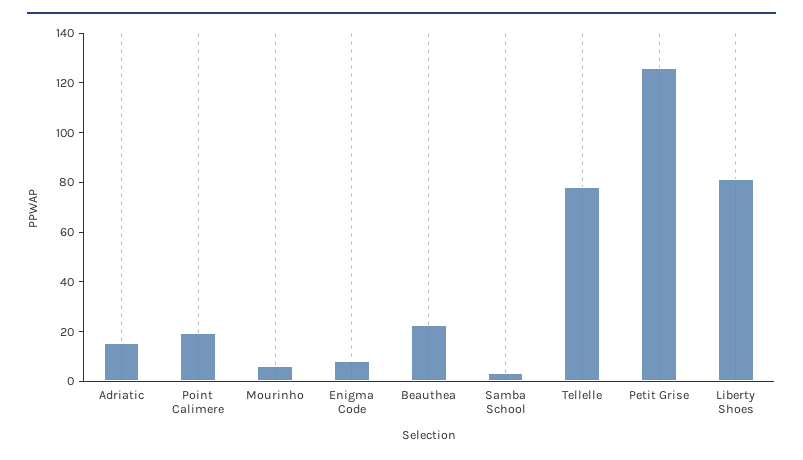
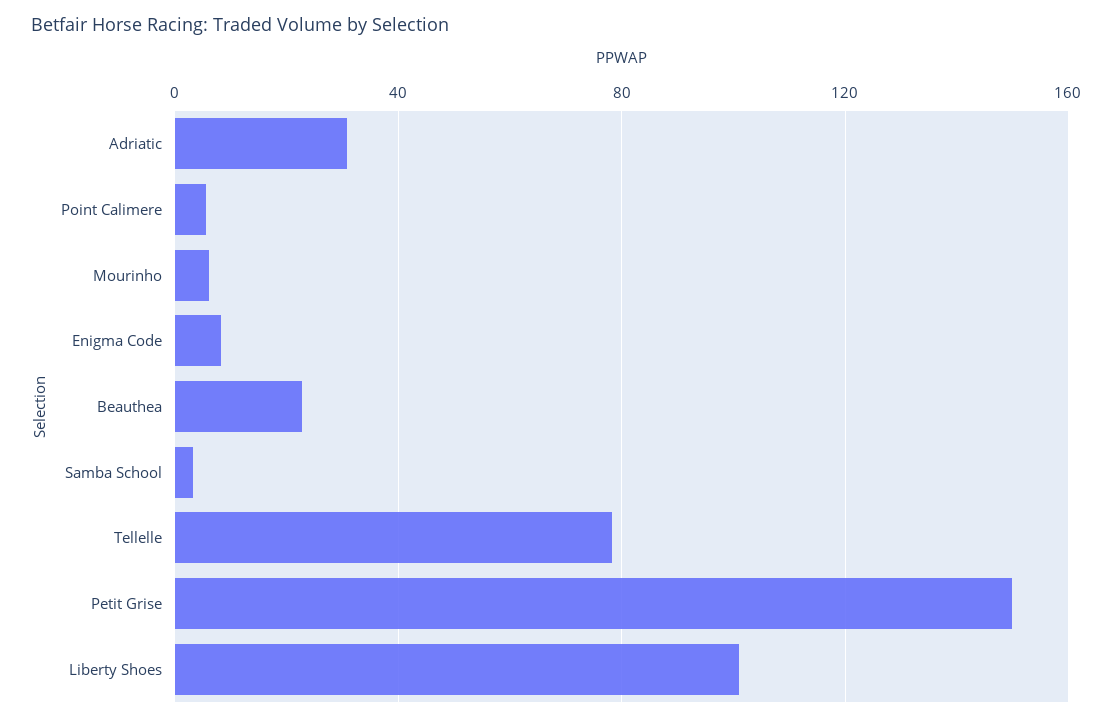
  {
-   "Adriatic": 15,
+   "Adriatic": 30,
-   "Point Calimere": 20,
+   "Point Calimere": 5,
    "Mourinho": 5,
    "Enigma Code": 10,
    "Beauthea": 25,
    "Samba School": 5,
    "Tellelle": 80,
-   "Petit Grise": 125,
+   "Petit Grise": 150,
-   "Liberty Shoes": 80
+   "Liberty Shoes": 100
  }

